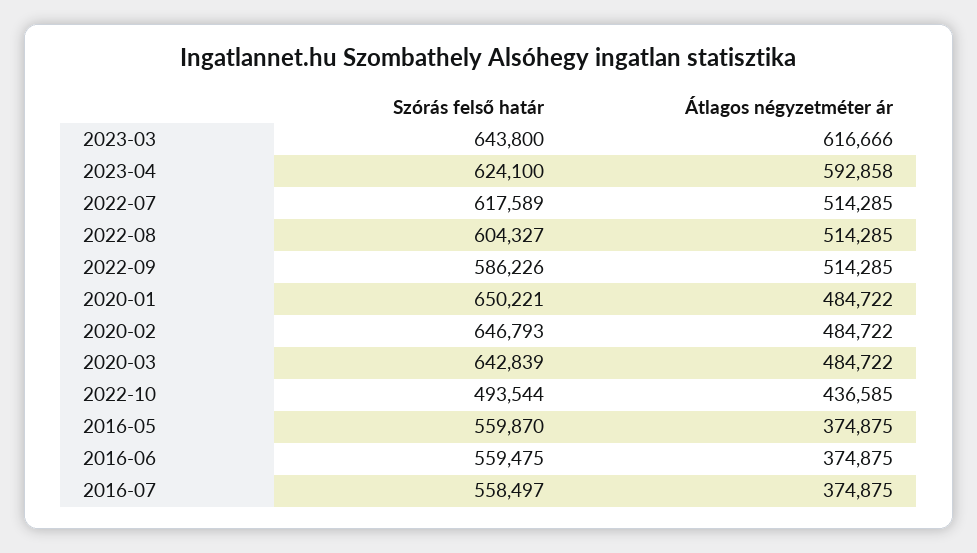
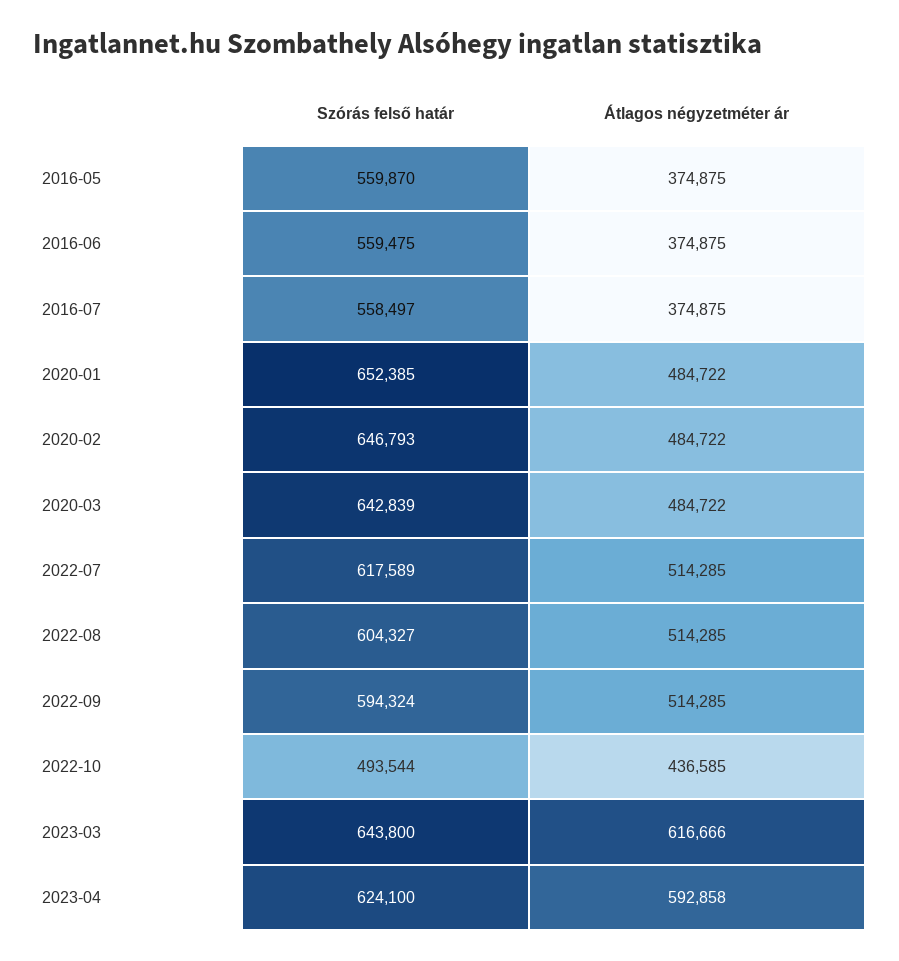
  {
    "Szórás felső határ": {
      "2023-03": 643800,
      "2023-04": 624100,
      "2022-07": 617589,
      "2022-08": 604327,
-     "2022-09": 586226,
+     "2022-09": 594324,
-     "2020-01": 650221,
+     "2020-01": 652385,
      "2020-02": 646793,
      "2020-03": 642839,
      "2022-10": 493544,
      "2016-05": 559870,
      "2016-06": 559475,
      "2016-07": 558497
    },
    "Átlagos négyzetméter ár": {
      "2023-03": 616666,
      "2023-04": 592858,
      "2022-07": 514285,
      "2022-08": 514285,
      "2022-09": 514285,
      "2020-01": 484722,
      "2020-02": 484722,
      "2020-03": 484722,
      "2022-10": 436585,
      "2016-05": 374875,
      "2016-06": 374875,
      "2016-07": 374875
    }
  }

